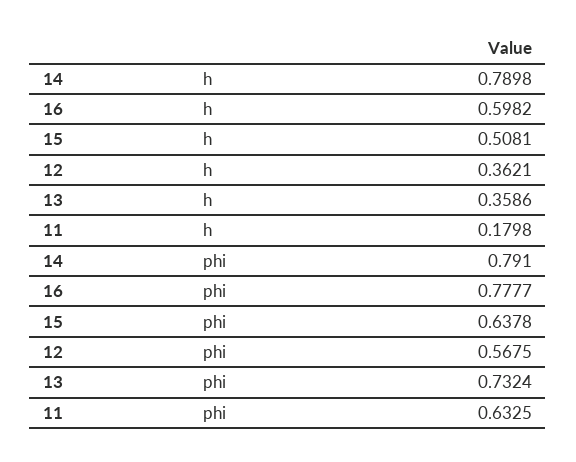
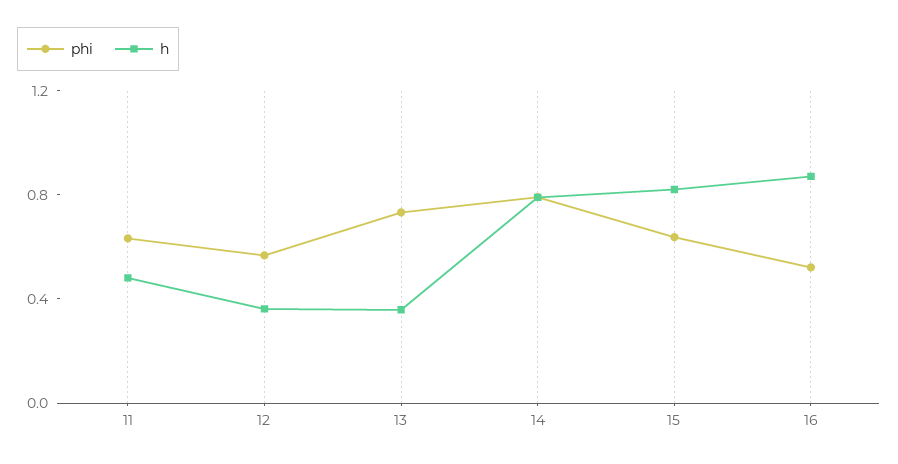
  {
    "h": {
      "14": 0.7898,
-     "16": 0.5982,
+     "16": 0.9,
-     "15": 0.5081,
+     "15": 0.8,
      "12": 0.3621,
      "13": 0.3586,
-     "11": 0.1798
+     "11": 0.5
    },
    "phi": {
      "14": 0.791,
-     "16": 0.7777,
+     "16": 0.5,
      "15": 0.6378,
      "12": 0.5675,
      "13": 0.7324,
      "11": 0.6325
    }
  }

